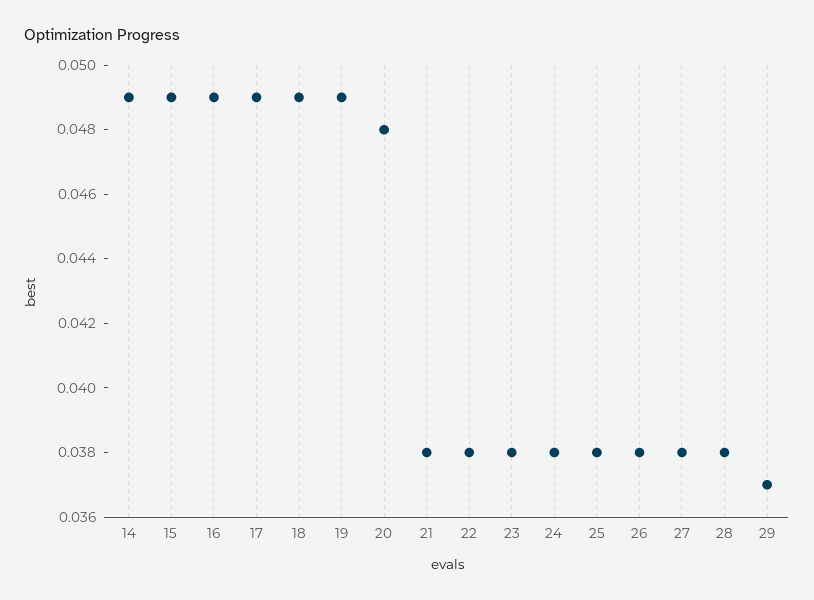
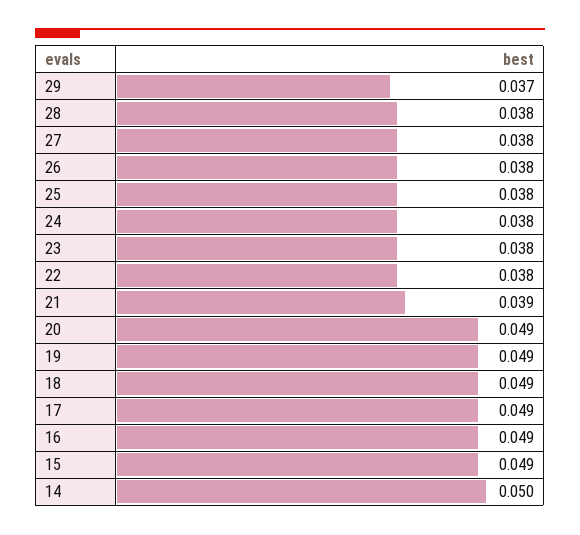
  {
-   "14": 0.049,
+   "14": 0.05,
    "15": 0.049,
    "16": 0.049,
    "17": 0.049,
    "18": 0.049,
    "19": 0.049,
-   "20": 0.048,
+   "20": 0.049,
-   "21": 0.038,
+   "21": 0.039,
    "22": 0.038,
    "23": 0.038,
    "24": 0.038,
    "25": 0.038,
    "26": 0.038,
    "27": 0.038,
    "28": 0.038,
    "29": 0.037
  }

